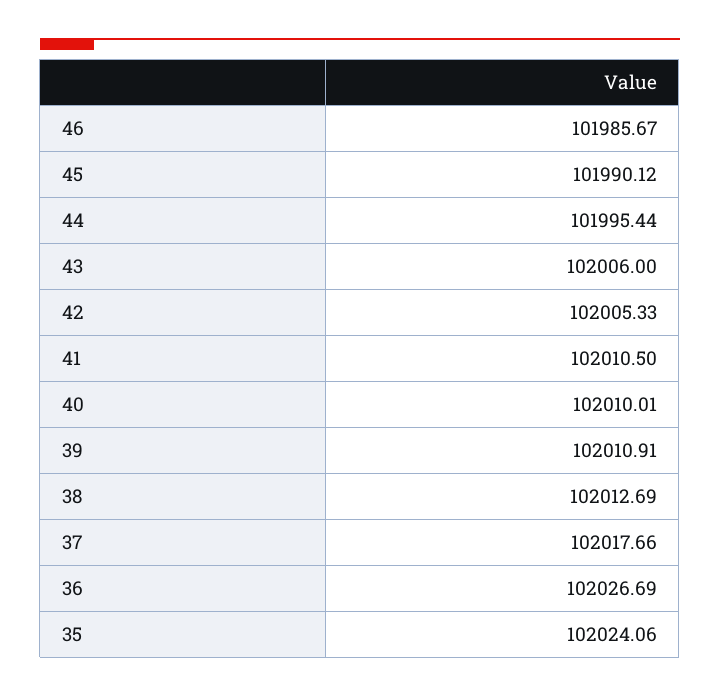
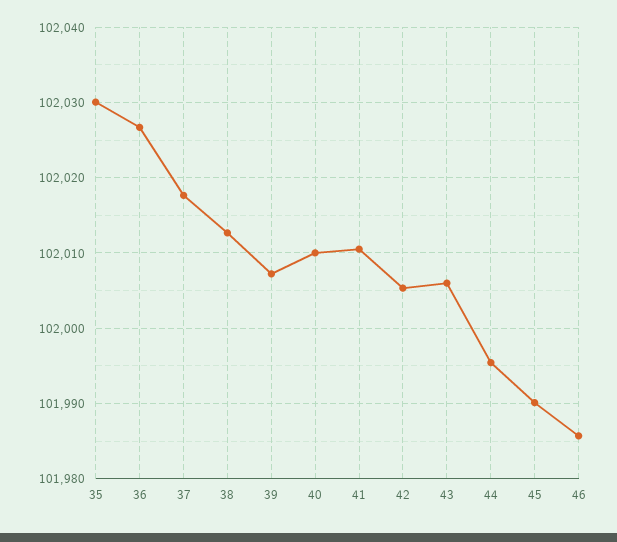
  {
    "46": 101985.67,
    "45": 101990.12,
    "44": 101995.44,
    "43": 102006,
    "42": 102005.33,
    "41": 102010.5,
    "40": 102010.01,
-   "39": 102010.91,
+   "39": 102007,
    "38": 102012.69,
    "37": 102017.66,
    "36": 102026.69,
-   "35": 102024.06
+   "35": 102030
  }

